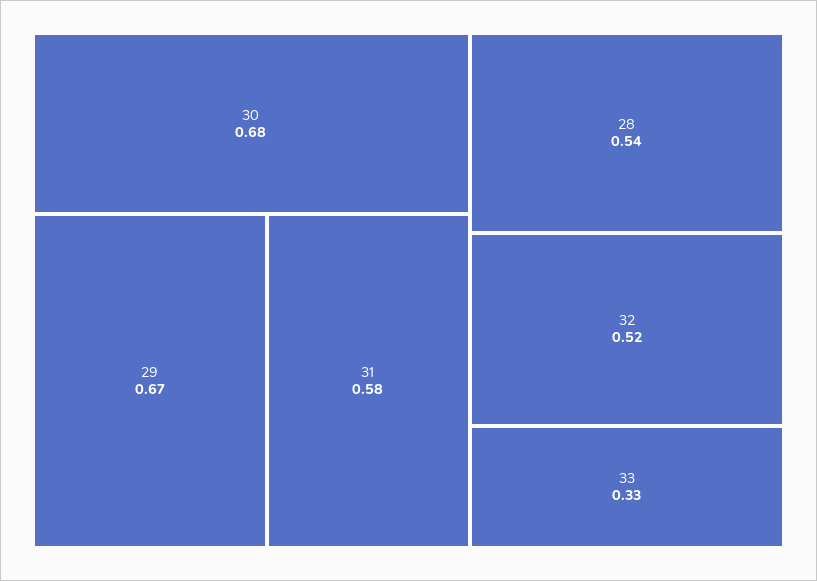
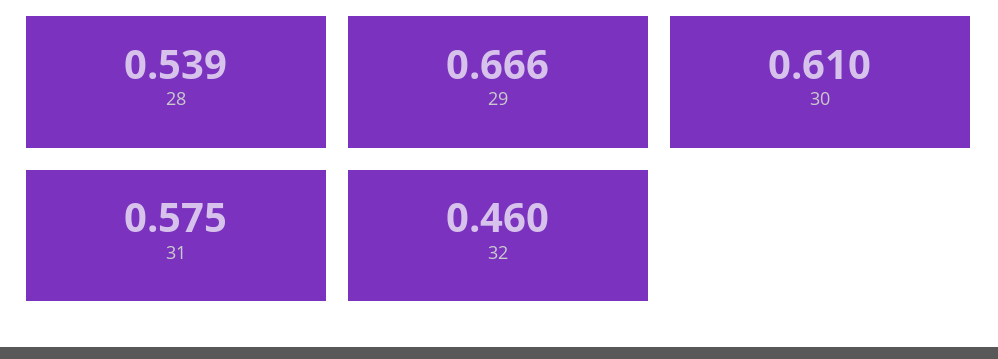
  {
-   "30": 0.68,
+   "30": 0.61,
    "29": 0.666,
    "31": 0.575,
    "28": 0.539,
-   "32": 0.52,
+   "32": 0.46
-   "33": 0.33
  }

